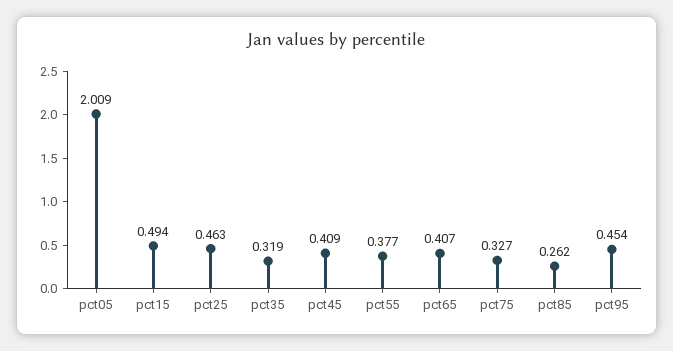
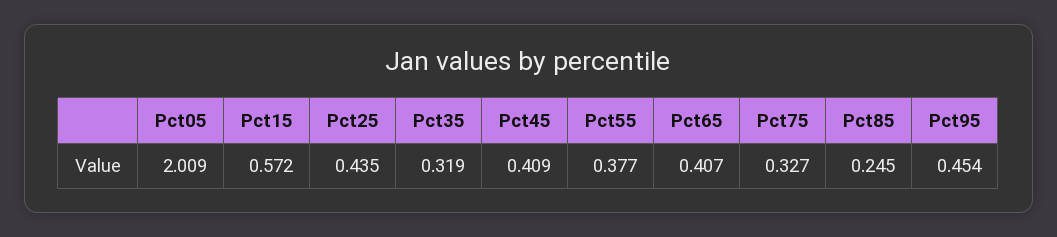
  {
    "pct05": 2.009,
-   "pct15": 0.494,
+   "pct15": 0.572,
-   "pct25": 0.463,
+   "pct25": 0.435,
    "pct35": 0.319,
    "pct45": 0.409,
    "pct55": 0.377,
    "pct65": 0.407,
    "pct75": 0.327,
-   "pct85": 0.262,
+   "pct85": 0.245,
    "pct95": 0.454
  }

